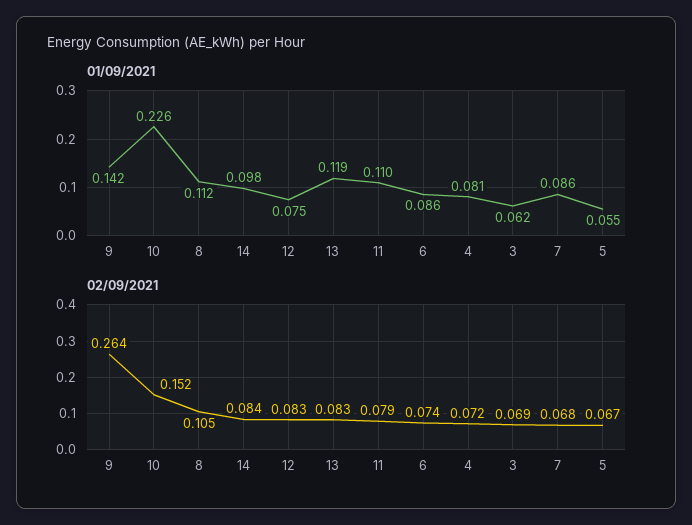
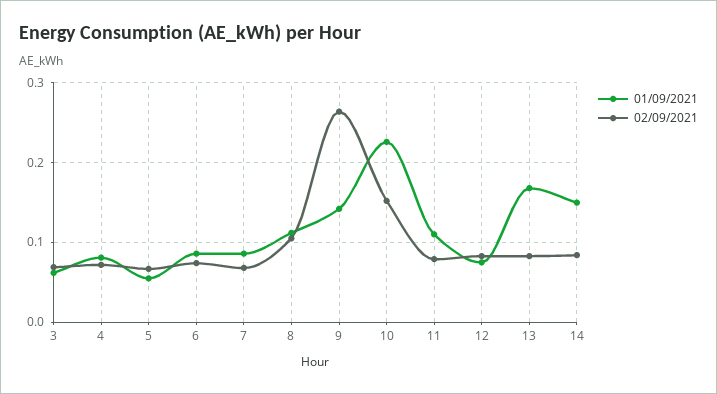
  {
    "01/09/2021": {
      "9": 0.142,
      "10": 0.226,
      "8": 0.112,
-     "14": 0.098,
+     "14": 0.15,
      "12": 0.075,
-     "13": 0.119,
+     "13": 0.17,
      "11": 0.11,
      "6": 0.086,
      "4": 0.081,
      "3": 0.062,
      "7": 0.086,
      "5": 0.055
    },
    "02/09/2021": {
      "9": 0.264,
      "10": 0.152,
      "8": 0.105,
      "14": 0.084,
      "12": 0.083,
      "13": 0.083,
      "11": 0.079,
      "6": 0.074,
      "4": 0.072,
      "3": 0.069,
      "7": 0.068,
      "5": 0.067
    }
  }

